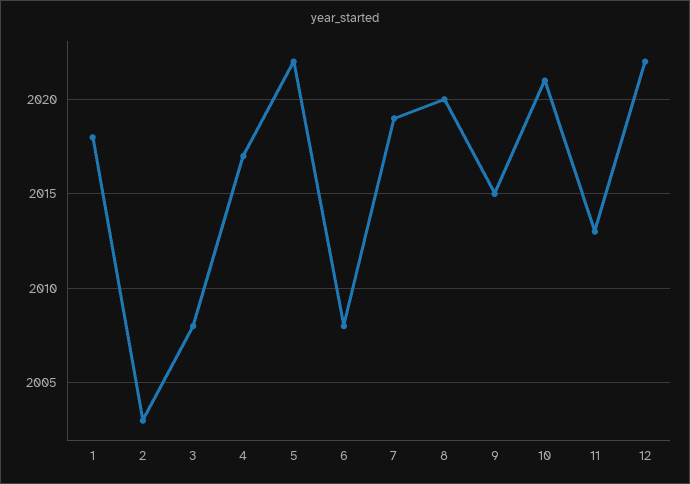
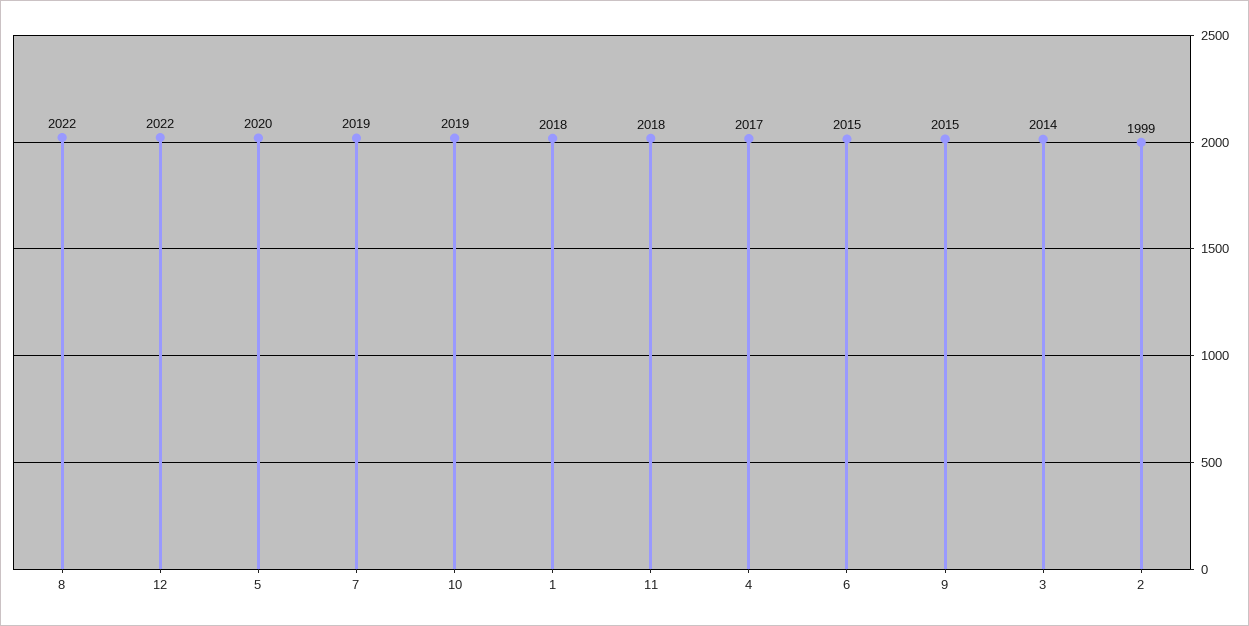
  {
    "1": 2018,
-   "2": 2003,
+   "2": 1999,
-   "3": 2008,
+   "3": 2014,
    "4": 2017,
-   "5": 2022,
+   "5": 2020,
-   "6": 2008,
+   "6": 2015,
    "7": 2019,
-   "8": 2020,
+   "8": 2022,
    "9": 2015,
-   "10": 2021,
+   "10": 2019,
-   "11": 2013,
+   "11": 2018,
    "12": 2022
  }

